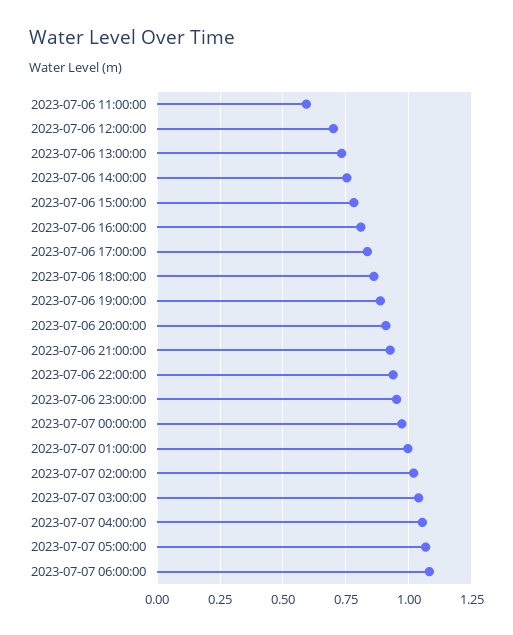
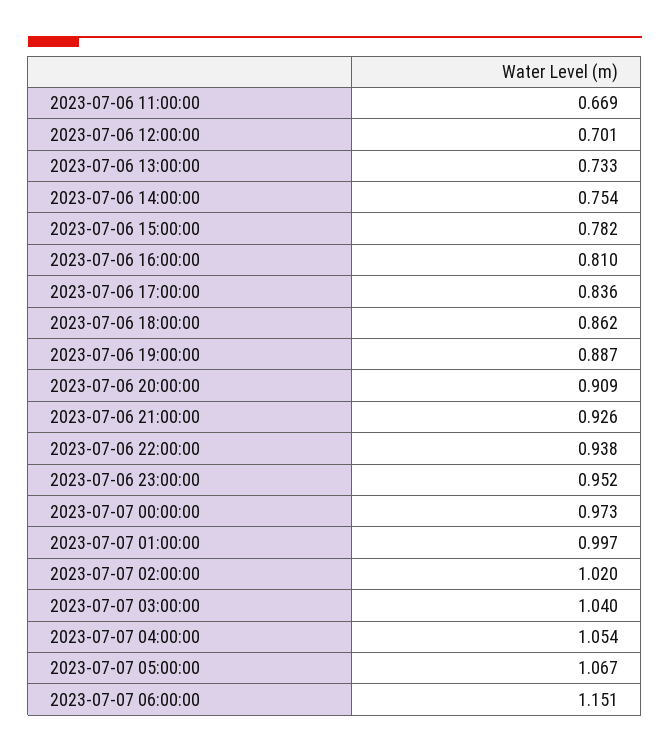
  {
-   "2023-07-06 11:00:00": 0.6,
+   "2023-07-06 11:00:00": 0.669,
    "2023-07-06 12:00:00": 0.701,
    "2023-07-06 13:00:00": 0.733,
    "2023-07-06 14:00:00": 0.754,
    "2023-07-06 15:00:00": 0.782,
    "2023-07-06 16:00:00": 0.81,
    "2023-07-06 17:00:00": 0.836,
    "2023-07-06 18:00:00": 0.862,
    "2023-07-06 19:00:00": 0.887,
    "2023-07-06 20:00:00": 0.909,
    "2023-07-06 21:00:00": 0.926,
    "2023-07-06 22:00:00": 0.938,
    "2023-07-06 23:00:00": 0.952,
    "2023-07-07 00:00:00": 0.973,
    "2023-07-07 01:00:00": 0.997,
    "2023-07-07 02:00:00": 1.02,
    "2023-07-07 03:00:00": 1.04,
    "2023-07-07 04:00:00": 1.054,
    "2023-07-07 05:00:00": 1.067,
-   "2023-07-07 06:00:00": 1.075
+   "2023-07-07 06:00:00": 1.151
  }

